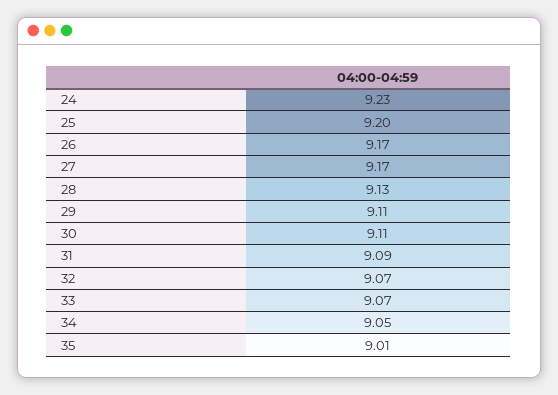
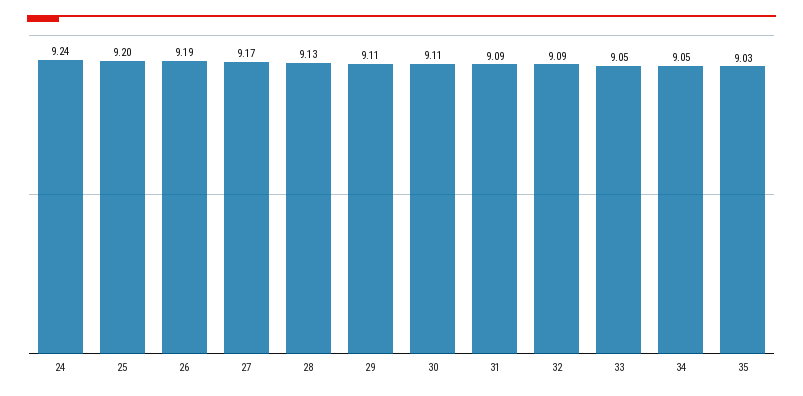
  {
-   "24": 9.23,
+   "24": 9.24,
    "25": 9.2,
-   "26": 9.17,
+   "26": 9.19,
    "27": 9.17,
    "28": 9.13,
    "29": 9.11,
    "30": 9.11,
    "31": 9.09,
-   "32": 9.07,
+   "32": 9.09,
-   "33": 9.07,
+   "33": 9.05,
    "34": 9.05,
-   "35": 9.01
+   "35": 9.03
  }

